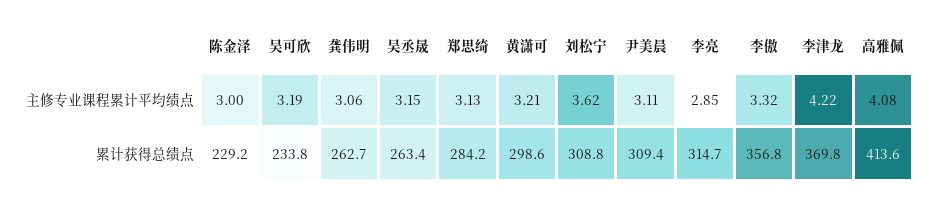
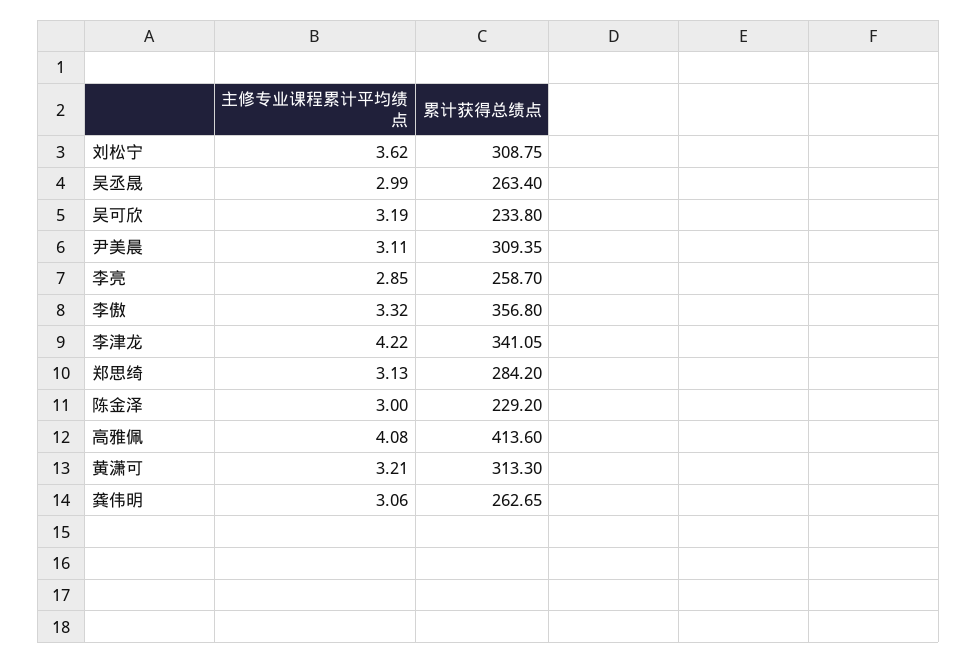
  {
    "陈金泽": {
      "主修专业课程累计平均绩点": 3,
      "累计获得总绩点": 229.2
    },
    "吴可欣": {
      "主修专业课程累计平均绩点": 3.19,
      "累计获得总绩点": 233.8
    },
    "龚伟明": {
      "主修专业课程累计平均绩点": 3.06,
      "累计获得总绩点": 262.65
    },
    "吴丞晟": {
-     "主修专业课程累计平均绩点": 3.15,
+     "主修专业课程累计平均绩点": 2.99,
      "累计获得总绩点": 263.4
    },
    "郑思绮": {
      "主修专业课程累计平均绩点": 3.13,
      "累计获得总绩点": 284.2
    },
    "黄潇可": {
      "主修专业课程累计平均绩点": 3.21,
-     "累计获得总绩点": 298.6
+     "累计获得总绩点": 313.3
    },
    "刘松宁": {
      "主修专业课程累计平均绩点": 3.62,
      "累计获得总绩点": 308.75
    },
    "尹美晨": {
      "主修专业课程累计平均绩点": 3.11,
      "累计获得总绩点": 309.35
    },
    "李亮": {
      "主修专业课程累计平均绩点": 2.85,
-     "累计获得总绩点": 314.7
+     "累计获得总绩点": 258.7
    },
    "李傲": {
      "主修专业课程累计平均绩点": 3.32,
      "累计获得总绩点": 356.8
    },
    "李津龙": {
      "主修专业课程累计平均绩点": 4.22,
-     "累计获得总绩点": 369.8
+     "累计获得总绩点": 341.05
    },
    "高雅佩": {
      "主修专业课程累计平均绩点": 4.08,
      "累计获得总绩点": 413.6
    }
  }

